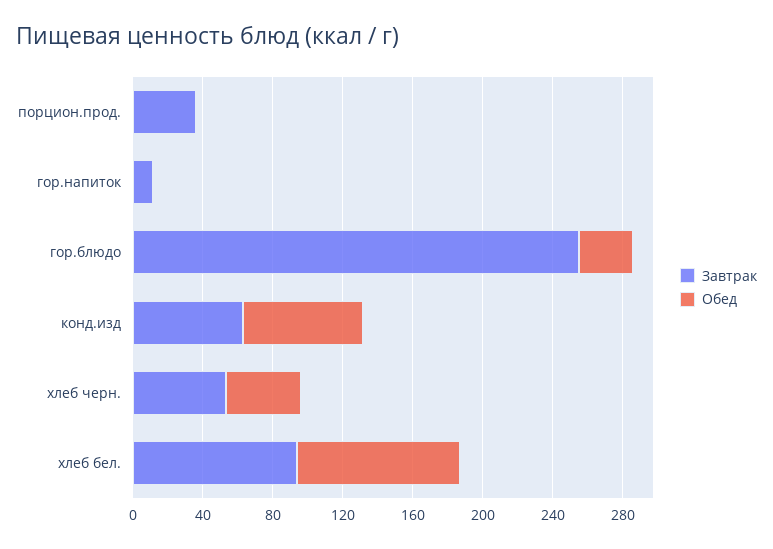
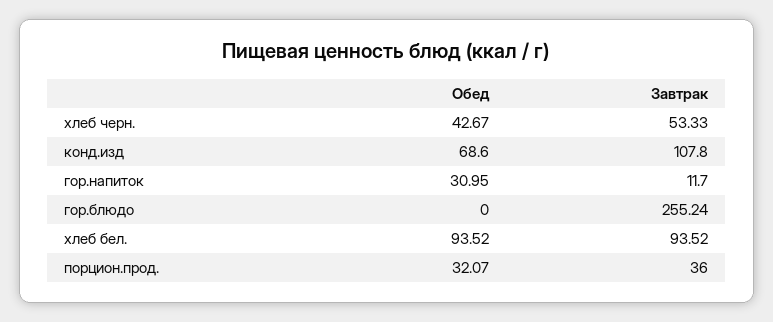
  {
    "Завтрак": {
      "порцион.прод.": 36,
      "гор.напиток": 11.7,
      "гор.блюдо": 255.24,
-     "конд.изд": 60,
+     "конд.изд": 107.8,
      "хлеб черн.": 53.33,
      "хлеб бел.": 93.52
    },
    "Обед": {
-     "порцион.прод.": 0,
+     "порцион.прод.": 32.07,
-     "гор.напиток": 0,
+     "гор.напиток": 30.95,
-     "гор.блюдо": 30,
+     "гор.блюдо": 0,
      "конд.изд": 68.6,
      "хлеб черн.": 42.67,
      "хлеб бел.": 93.52
    }
  }

